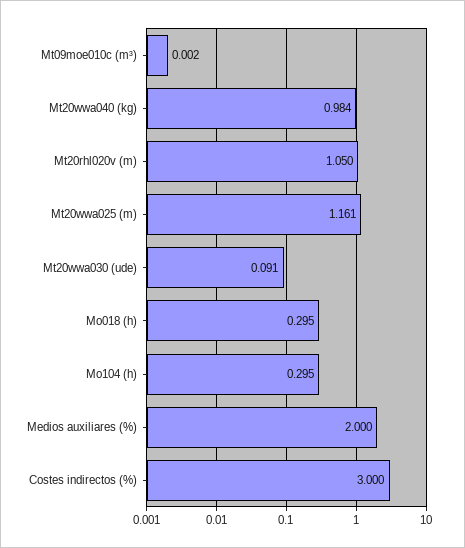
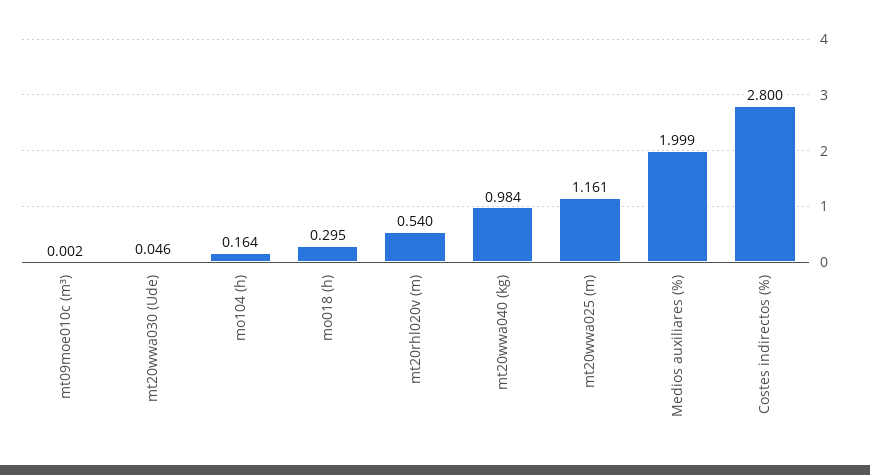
  {
    "Mt09moe010c (m³)": 0.002,
    "Mt20wwa040 (kg)": 0.984,
-   "Mt20rhl020v (m)": 1.05,
+   "Mt20rhl020v (m)": 0.54,
    "Mt20wwa025 (m)": 1.161,
-   "Mt20wwa030 (ude)": 0.091,
+   "Mt20wwa030 (ude)": 0.046,
    "Mo018 (h)": 0.295,
-   "Mo104 (h)": 0.295,
+   "Mo104 (h)": 0.164,
-   "Medios auxiliares (%)": 2,
+   "Medios auxiliares (%)": 1.999,
-   "Costes indirectos (%)": 3
+   "Costes indirectos (%)": 2.8
  }

